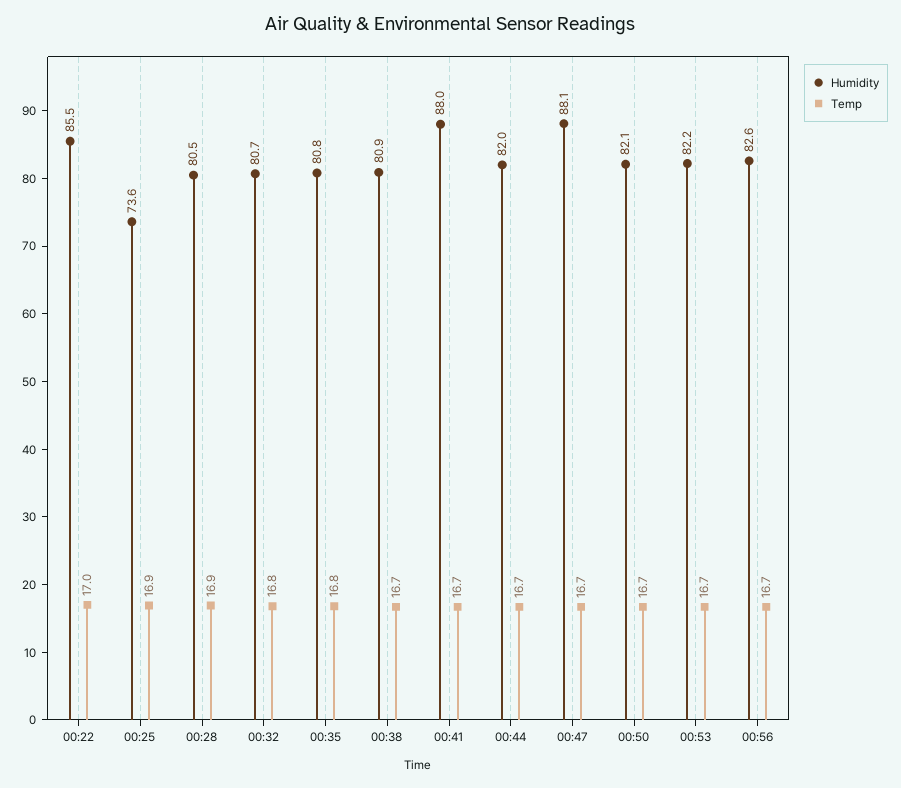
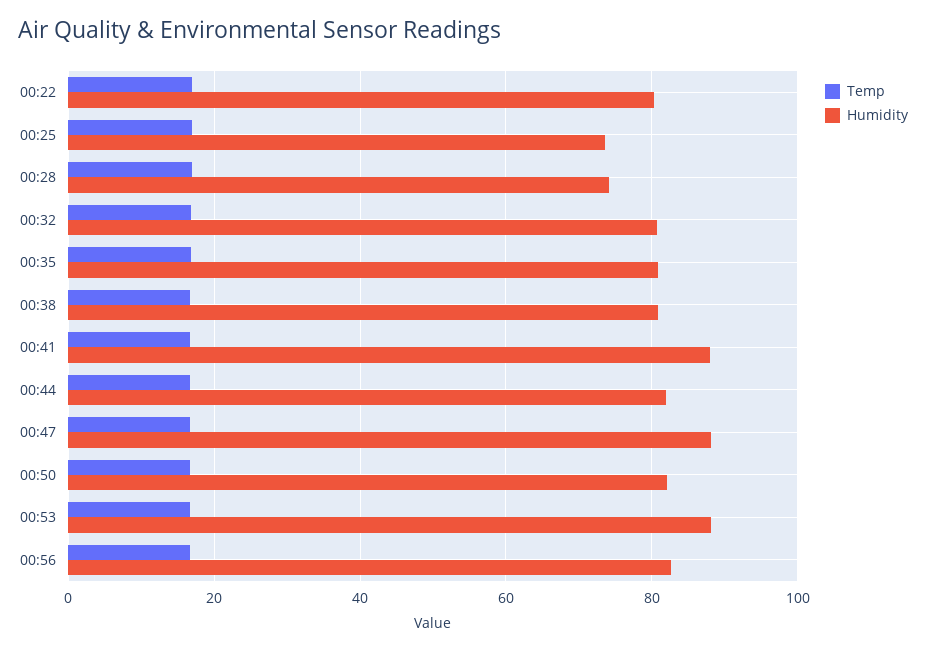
  {
    "Humidity": {
-     "00:22": 85.5,
+     "00:22": 80,
      "00:25": 73.6,
-     "00:28": 80.5,
+     "00:28": 74,
      "00:32": 80.7,
      "00:35": 80.8,
      "00:38": 80.9,
      "00:41": 88,
      "00:44": 82,
      "00:47": 88.1,
      "00:50": 82.1,
-     "00:53": 82.2,
+     "00:53": 88,
      "00:56": 82.6
    },
    "Temp": {
      "00:22": 17,
      "00:25": 16.9,
      "00:28": 16.9,
      "00:32": 16.8,
      "00:35": 16.8,
      "00:38": 16.7,
      "00:41": 16.7,
      "00:44": 16.7,
      "00:47": 16.7,
      "00:50": 16.7,
      "00:53": 16.7,
      "00:56": 16.7
    }
  }

